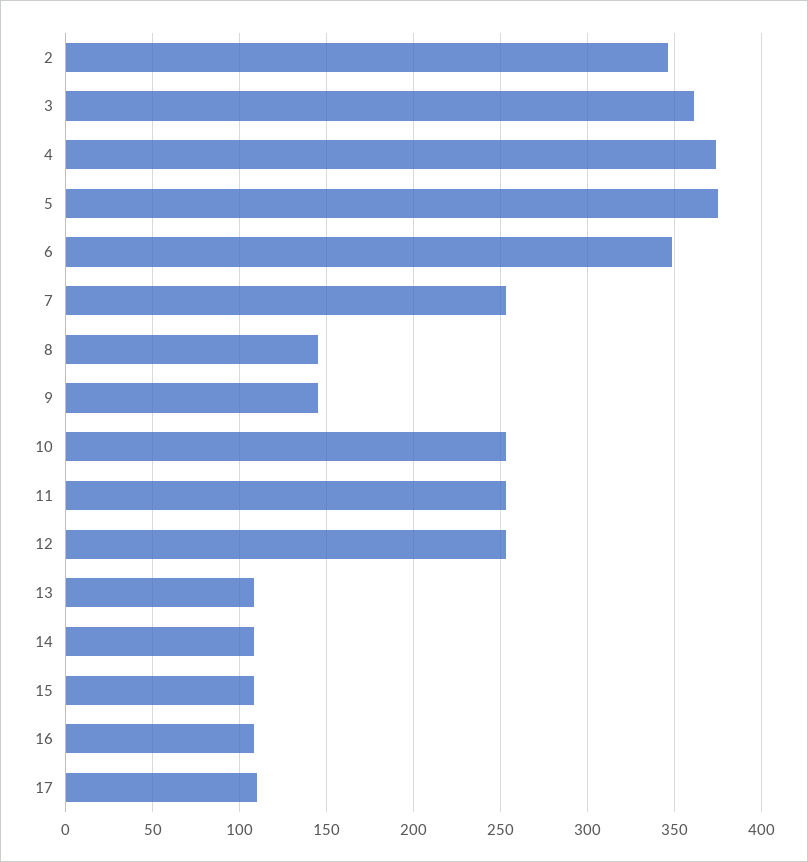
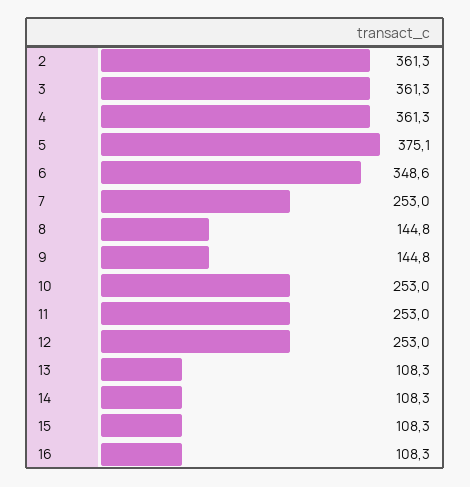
  {
-   "2": 345,
+   "2": 361.3,
    "3": 361.3,
-   "4": 375,
+   "4": 361.3,
    "5": 375.1,
    "6": 348.6,
    "7": 253,
    "8": 144.8,
    "9": 144.8,
    "10": 253,
    "11": 253,
    "12": 253,
    "13": 108.3,
    "14": 108.3,
    "15": 108.3,
-   "16": 108.3,
+   "16": 108.3
-   "17": 110
  }

